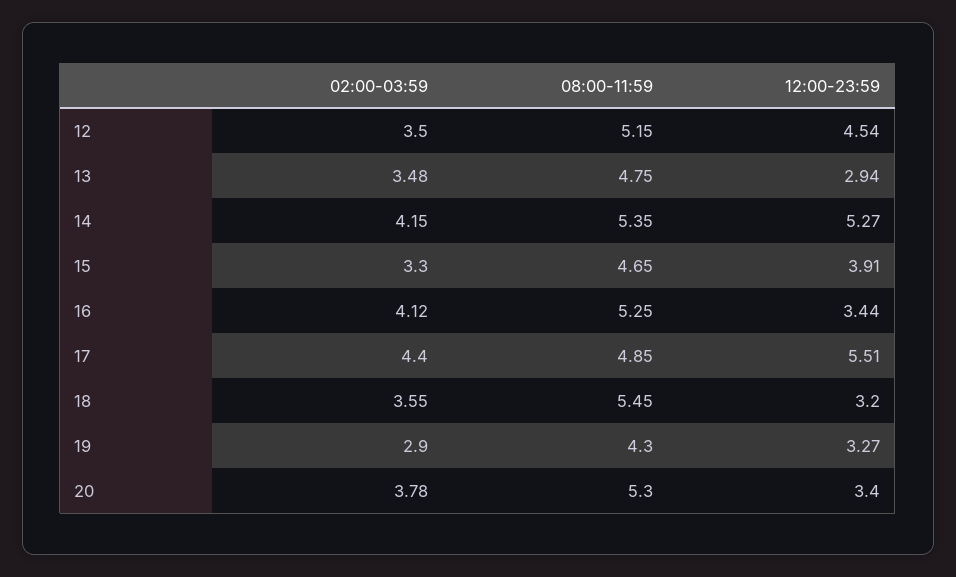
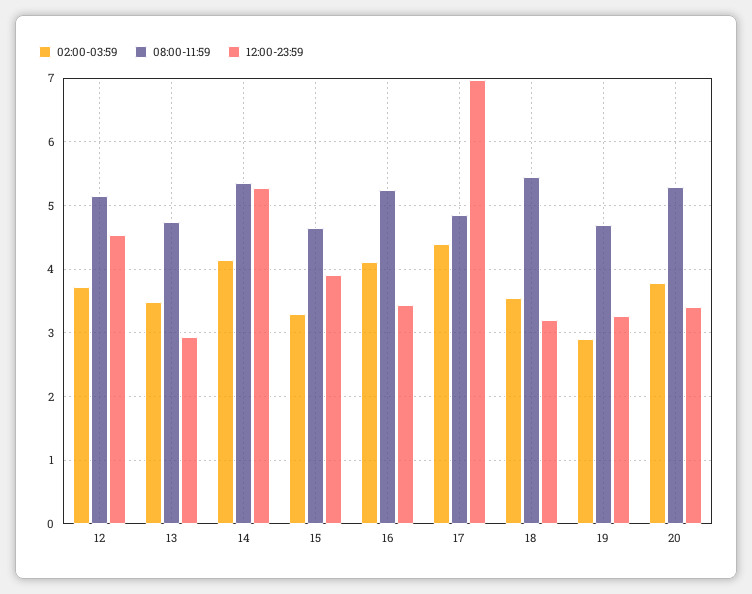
  {
    "02:00-03:59": {
-     "12": 3.5,
+     "12": 3.7,
      "13": 3.48,
      "14": 4.15,
      "15": 3.3,
      "16": 4.12,
      "17": 4.4,
      "18": 3.55,
      "19": 2.9,
      "20": 3.78
    },
    "08:00-11:59": {
      "12": 5.15,
      "13": 4.75,
      "14": 5.35,
      "15": 4.65,
      "16": 5.25,
      "17": 4.85,
      "18": 5.45,
-     "19": 4.3,
+     "19": 4.7,
      "20": 5.3
    },
    "12:00-23:59": {
      "12": 4.54,
      "13": 2.94,
      "14": 5.27,
      "15": 3.91,
      "16": 3.44,
-     "17": 5.51,
+     "17": 7,
      "18": 3.2,
      "19": 3.27,
      "20": 3.4
    }
  }

